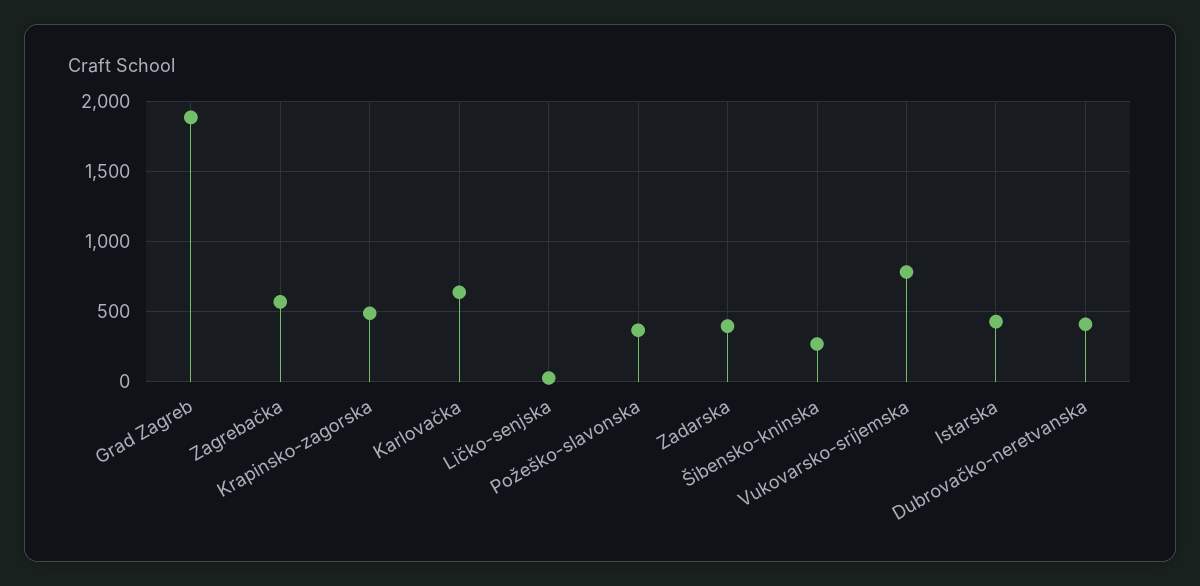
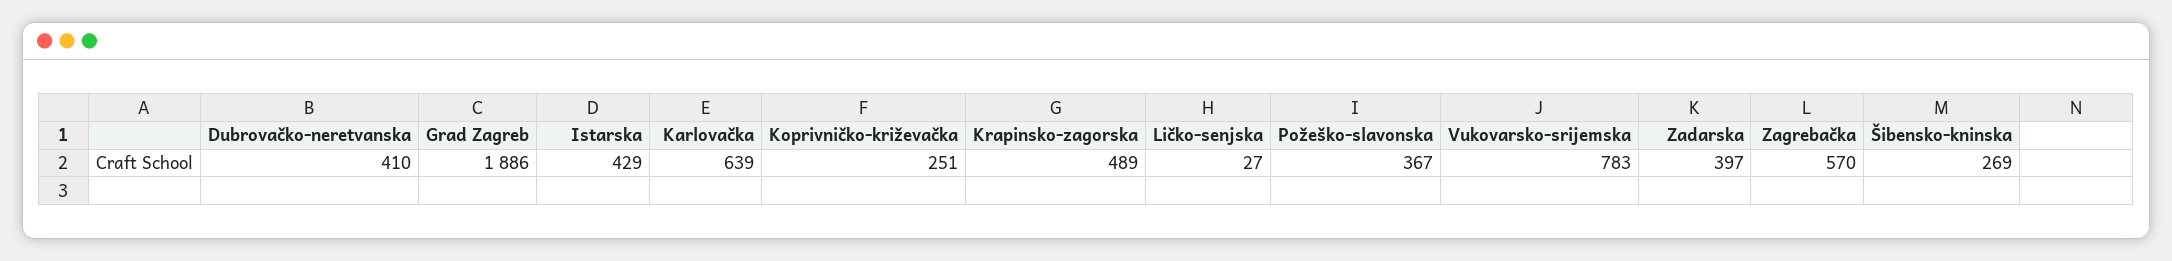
  {
    "Grad Zagreb": 1886,
    "Zagrebačka": 570,
    "Krapinsko-zagorska": 489,
    "Karlovačka": 639,
    "Ličko-senjska": 27,
    "Požeško-slavonska": 367,
    "Zadarska": 397,
    "Šibensko-kninska": 269,
    "Vukovarsko-srijemska": 783,
    "Istarska": 429,
-   "Dubrovačko-neretvanska": 410
+   "Dubrovačko-neretvanska": 410,
+   "Koprivničko-križevačka": 251
  }

